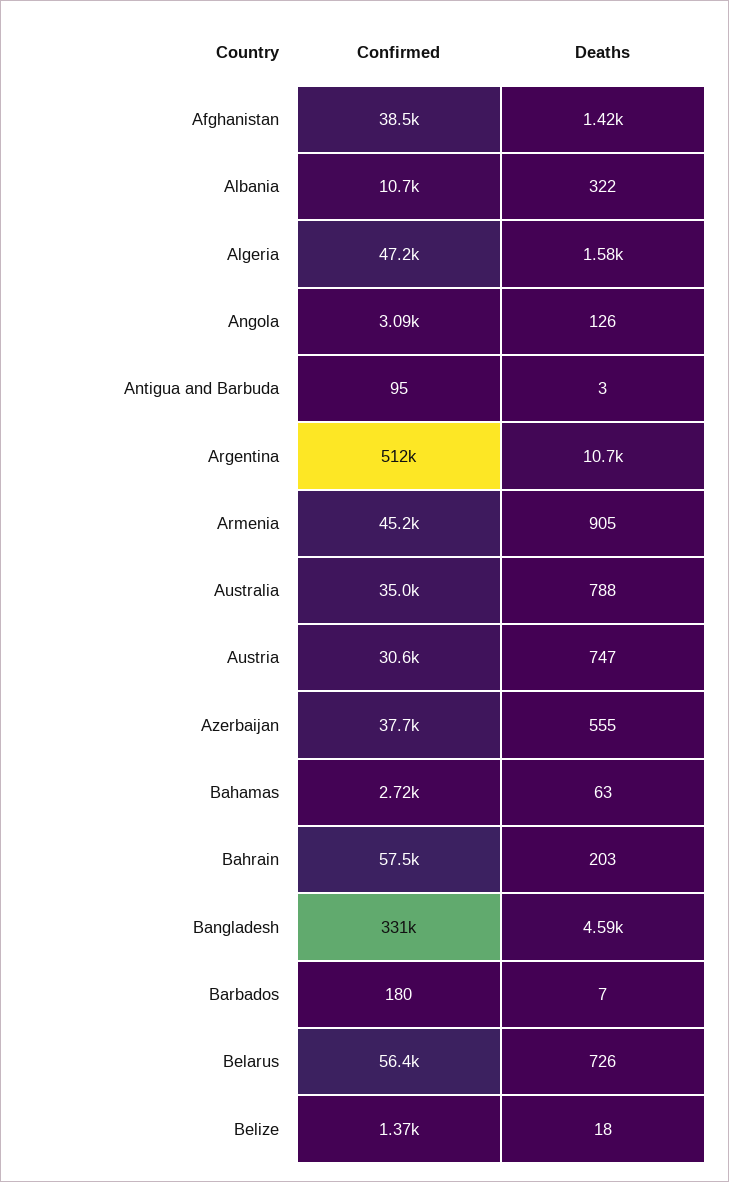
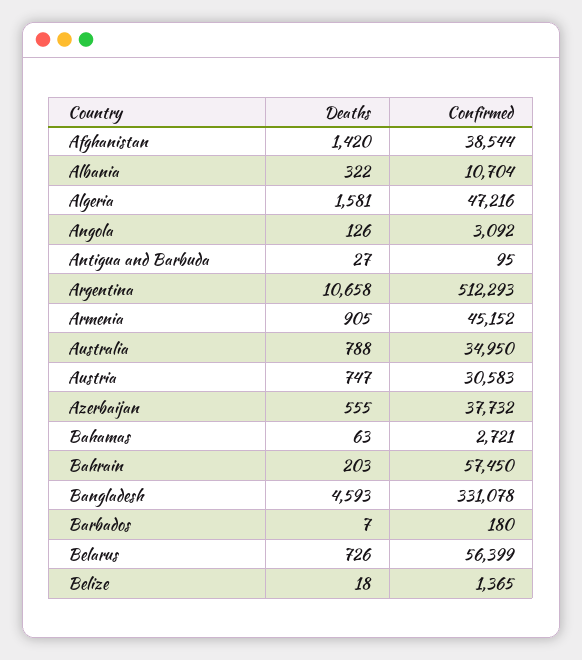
  {
    "Confirmed": {
      "Afghanistan": 38544,
      "Albania": 10704,
      "Algeria": 47216,
      "Angola": 3092,
      "Antigua and Barbuda": 95,
      "Argentina": 512293,
      "Armenia": 45152,
      "Australia": 34950,
      "Austria": 30583,
      "Azerbaijan": 37732,
      "Bahamas": 2721,
      "Bahrain": 57450,
      "Bangladesh": 331078,
      "Barbados": 180,
      "Belarus": 56399,
      "Belize": 1365
    },
    "Deaths": {
      "Afghanistan": 1420,
      "Albania": 322,
      "Algeria": 1581,
      "Angola": 126,
-     "Antigua and Barbuda": 3,
+     "Antigua and Barbuda": 27,
      "Argentina": 10658,
      "Armenia": 905,
      "Australia": 788,
      "Austria": 747,
      "Azerbaijan": 555,
      "Bahamas": 63,
      "Bahrain": 203,
      "Bangladesh": 4593,
      "Barbados": 7,
      "Belarus": 726,
      "Belize": 18
    }
  }

